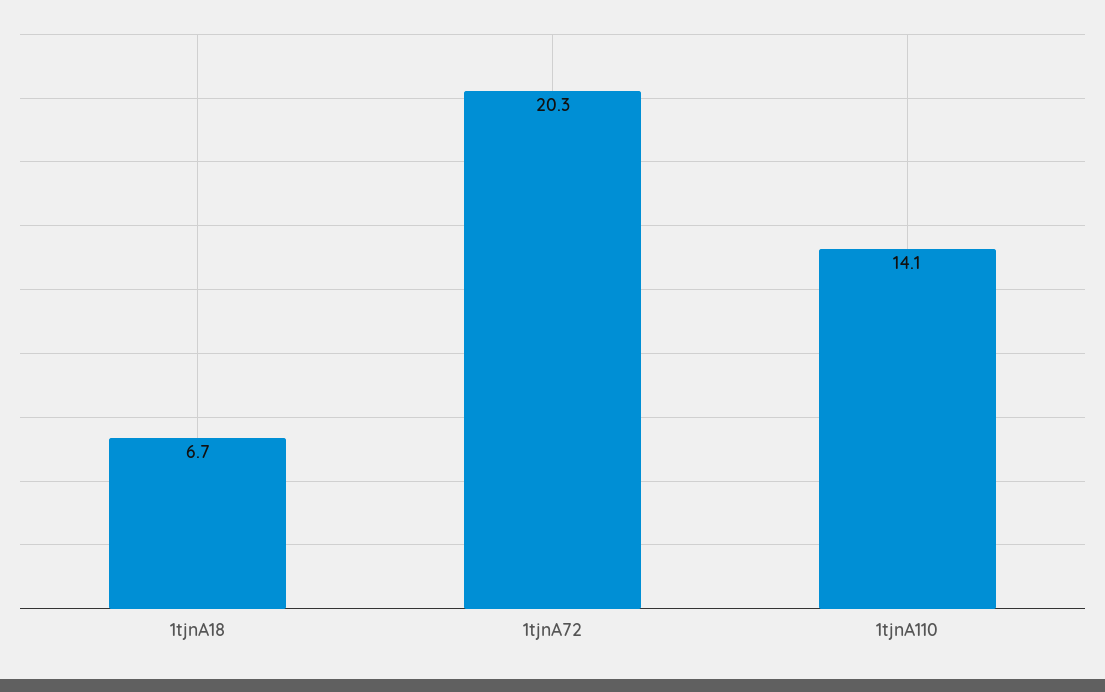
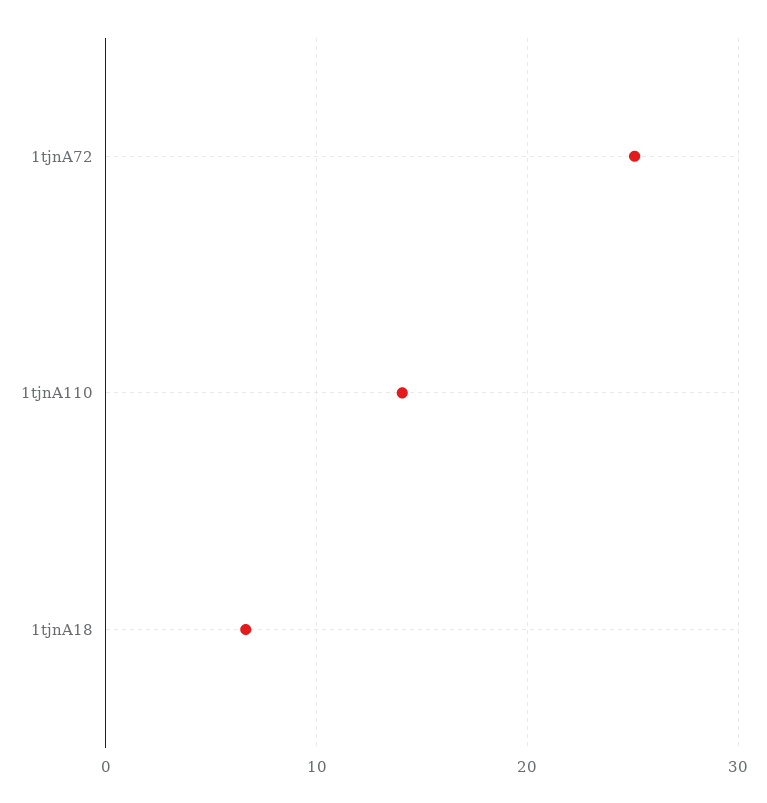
  {
    "1tjnA18": 6.7,
-   "1tjnA72": 20.3,
+   "1tjnA72": 25,
    "1tjnA110": 14.1
  }

